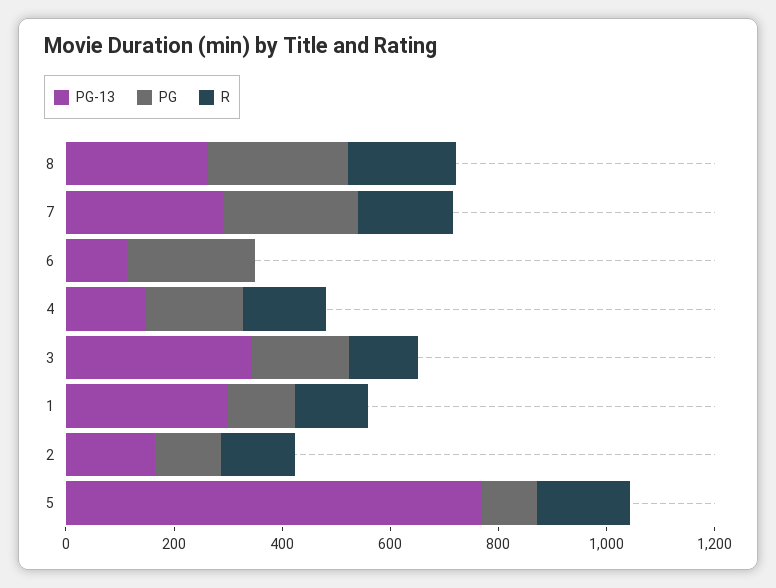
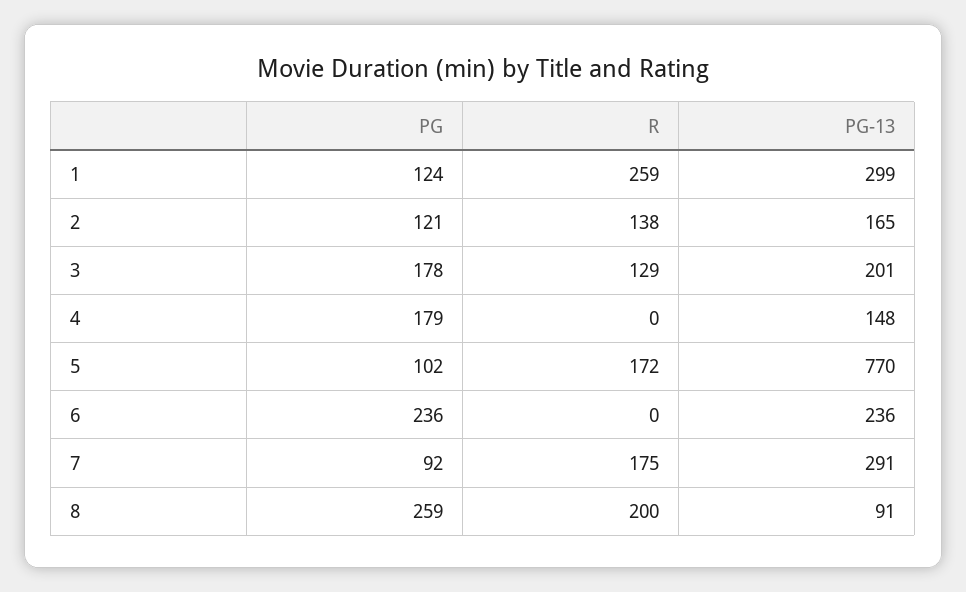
  {
    "PG-13": {
-     "8": 250,
+     "8": 91,
      "7": 291,
-     "6": 100,
+     "6": 236,
      "4": 148,
-     "3": 350,
+     "3": 201,
      "1": 299,
      "2": 165,
      "5": 770
    },
    "PG": {
      "8": 259,
-     "7": 250,
+     "7": 92,
      "6": 236,
      "4": 179,
      "3": 178,
      "1": 124,
      "2": 121,
      "5": 102
    },
    "R": {
      "8": 200,
      "7": 175,
      "6": 0,
-     "4": 150,
+     "4": 0,
      "3": 129,
-     "1": 150,
+     "1": 259,
      "2": 138,
      "5": 172
    }
  }

